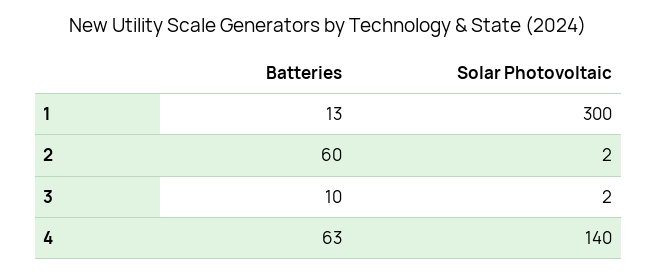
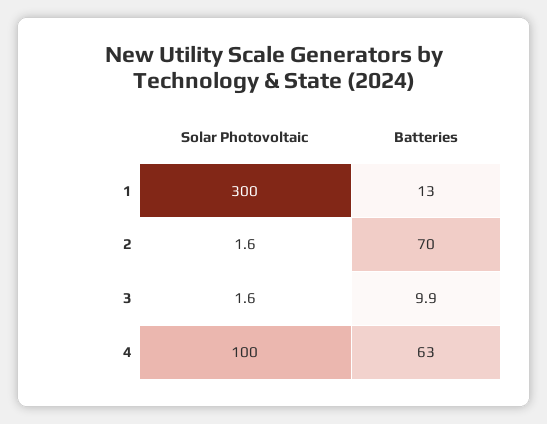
  {
    "Batteries": {
      "1": 13,
-     "2": 60,
+     "2": 70,
      "3": 9.9,
      "4": 63
    },
    "Solar Photovoltaic": {
      "1": 300,
      "2": 1.6,
      "3": 1.6,
-     "4": 140
+     "4": 100
    }
  }

